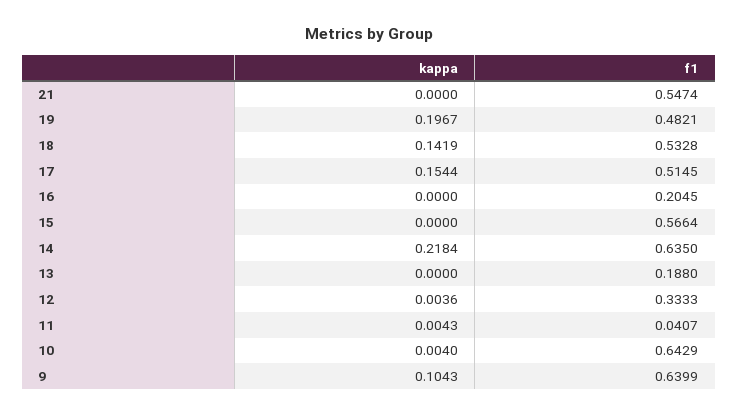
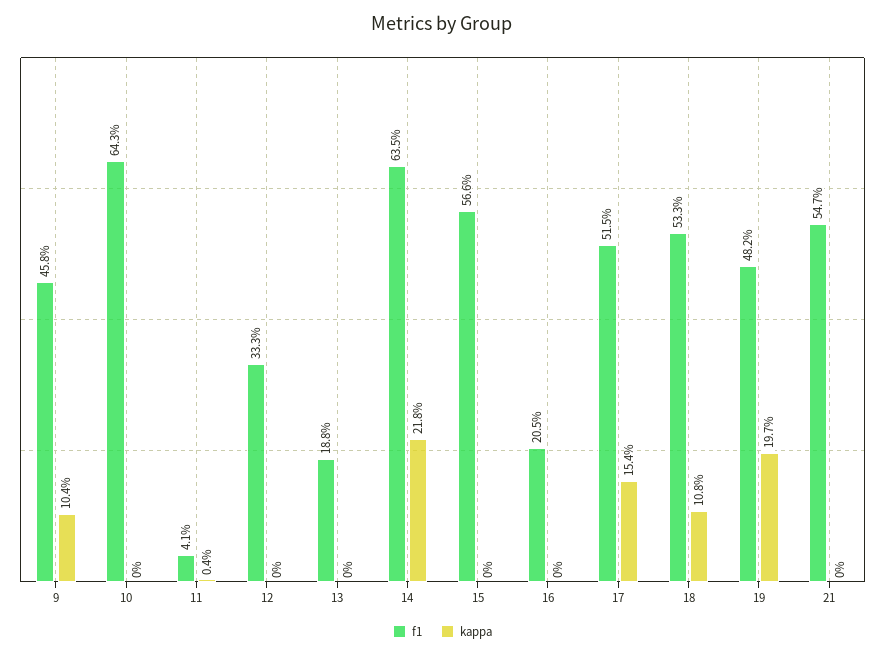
  {
    "kappa": {
      "21": 0,
      "19": 0.1967,
-     "18": 0.1419,
+     "18": 0.108,
      "17": 0.1544,
      "16": 0,
      "15": 0,
      "14": 0.2184,
      "13": 0,
-     "12": 0.0036,
+     "12": 0,
      "11": 0.0043,
-     "10": 0.004,
+     "10": 0,
      "9": 0.1043
    },
    "f1": {
      "21": 0.5474,
      "19": 0.4821,
      "18": 0.5328,
      "17": 0.5145,
      "16": 0.2045,
      "15": 0.5664,
      "14": 0.635,
      "13": 0.188,
      "12": 0.3333,
      "11": 0.0407,
      "10": 0.6429,
-     "9": 0.6399
+     "9": 0.458
    }
  }

